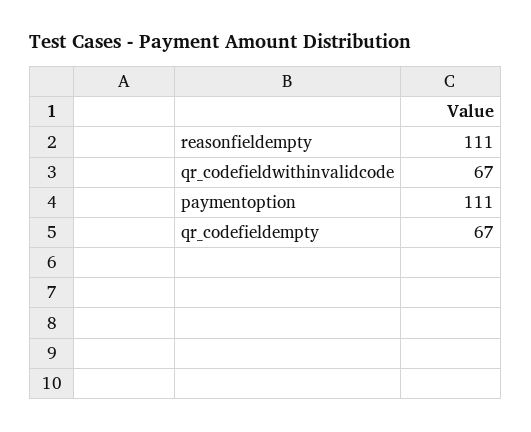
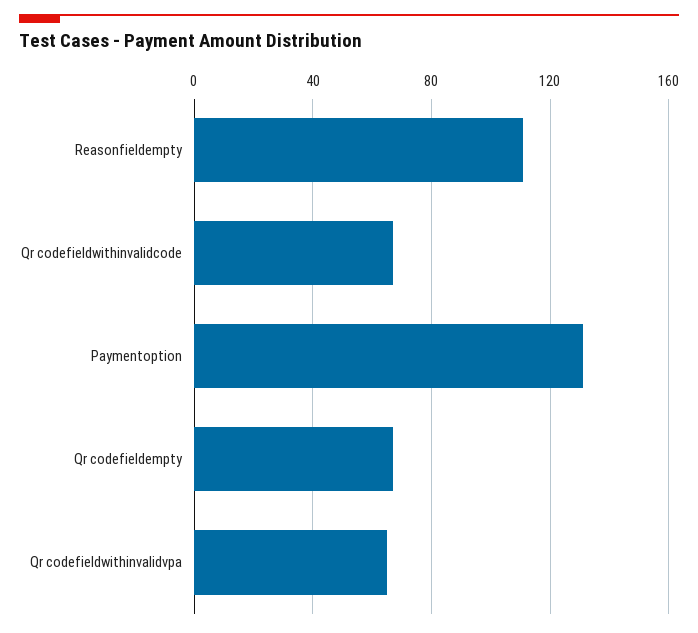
  {
    "reasonfieldempty": 111,
    "qr_codefieldwithinvalidcode": 67,
-   "paymentoption": 111,
+   "paymentoption": 130,
-   "qr_codefieldempty": 67
+   "qr_codefieldempty": 67,
+   "Qr codefieldwithinvalidvpa": 65
  }

